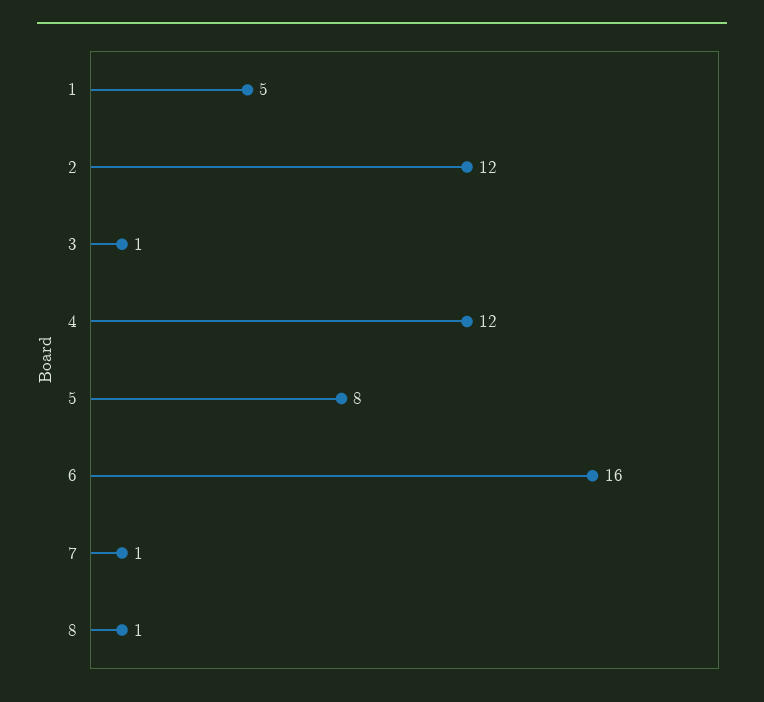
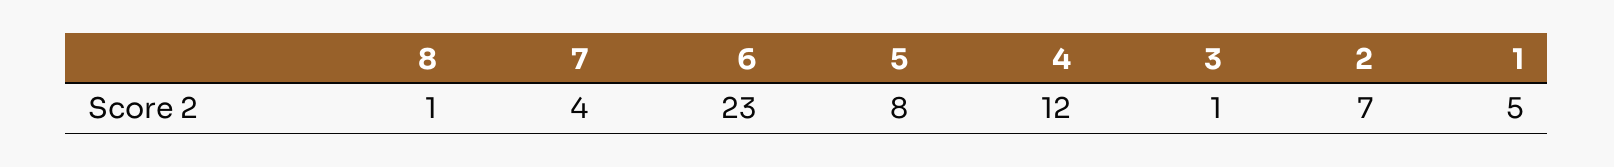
  {
    "1": 5,
-   "2": 12,
+   "2": 7,
    "3": 1,
    "4": 12,
    "5": 8,
-   "6": 16,
+   "6": 23,
-   "7": 1,
+   "7": 4,
    "8": 1
  }

